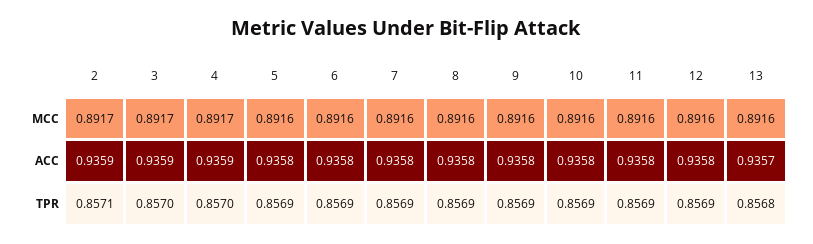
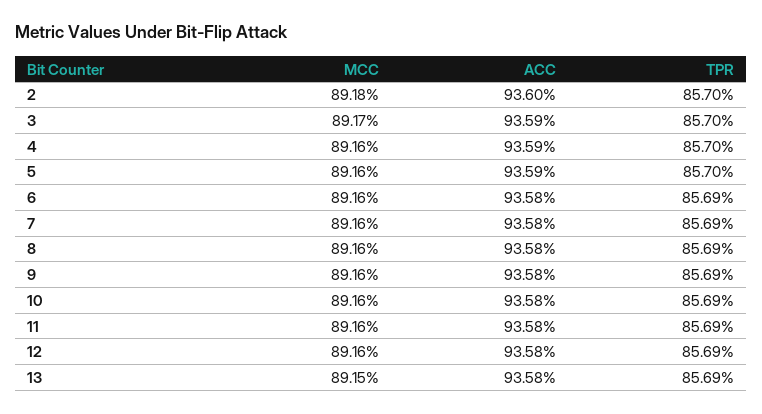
  {
    "2": {
-     "MCC": 0.8917,
+     "MCC": 0.8918,
-     "ACC": 0.9359,
+     "ACC": 0.936,
-     "TPR": 0.8571
+     "TPR": 0.857
    },
    "3": {
      "MCC": 0.8917,
      "ACC": 0.9359,
      "TPR": 0.857
    },
    "4": {
-     "MCC": 0.8917,
+     "MCC": 0.8916,
      "ACC": 0.9359,
      "TPR": 0.857
    },
    "5": {
      "MCC": 0.8916,
-     "ACC": 0.9358,
+     "ACC": 0.9359,
-     "TPR": 0.8569
+     "TPR": 0.857
    },
    "6": {
      "MCC": 0.8916,
      "ACC": 0.9358,
      "TPR": 0.8569
    },
    "7": {
      "MCC": 0.8916,
      "ACC": 0.9358,
      "TPR": 0.8569
    },
    "8": {
      "MCC": 0.8916,
      "ACC": 0.9358,
      "TPR": 0.8569
    },
    "9": {
      "MCC": 0.8916,
      "ACC": 0.9358,
      "TPR": 0.8569
    },
    "10": {
      "MCC": 0.8916,
      "ACC": 0.9358,
      "TPR": 0.8569
    },
    "11": {
      "MCC": 0.8916,
      "ACC": 0.9358,
      "TPR": 0.8569
    },
    "12": {
      "MCC": 0.8916,
      "ACC": 0.9358,
      "TPR": 0.8569
    },
    "13": {
-     "MCC": 0.8916,
+     "MCC": 0.8915,
-     "ACC": 0.9357,
+     "ACC": 0.9358,
-     "TPR": 0.8568
+     "TPR": 0.8569
    }
  }

